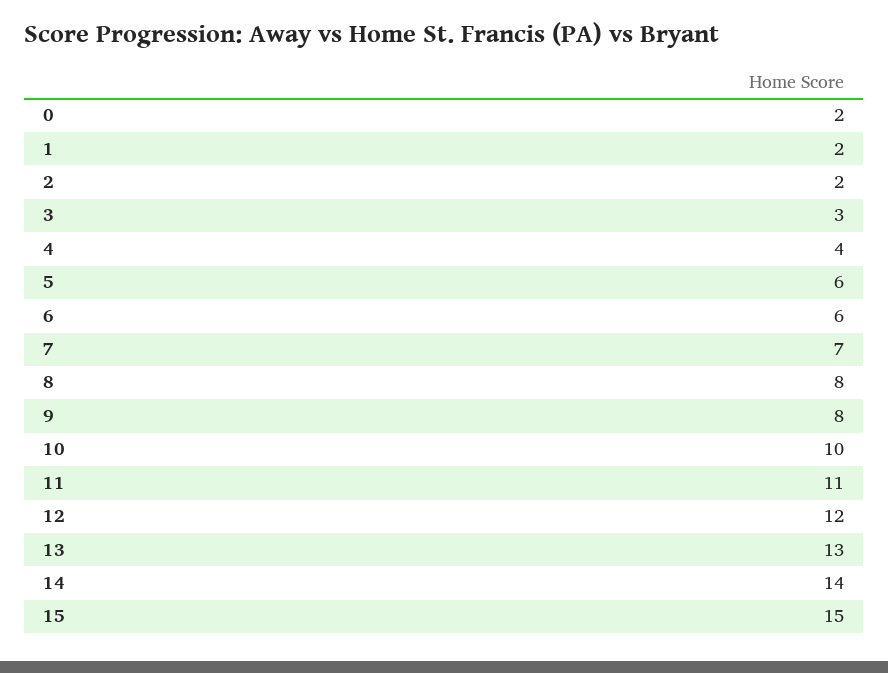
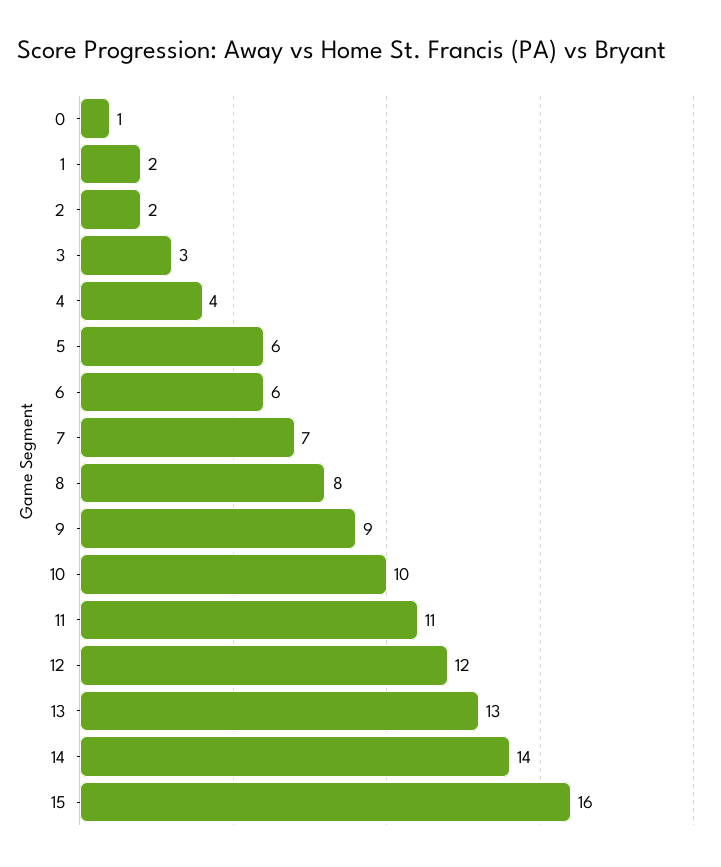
  {
-   "0": 2,
+   "0": 1,
    "1": 2,
    "2": 2,
    "3": 3,
    "4": 4,
    "5": 6,
    "6": 6,
    "7": 7,
    "8": 8,
-   "9": 8,
+   "9": 9,
    "10": 10,
    "11": 11,
    "12": 12,
    "13": 13,
    "14": 14,
-   "15": 15
+   "15": 16
  }

